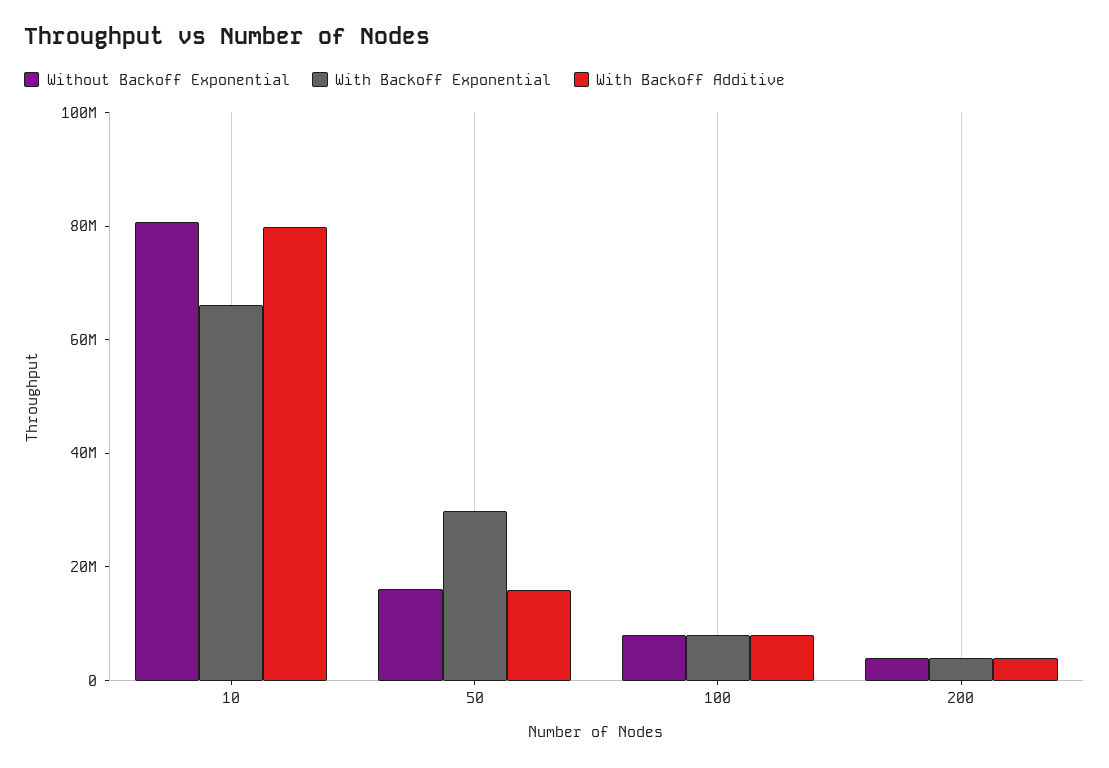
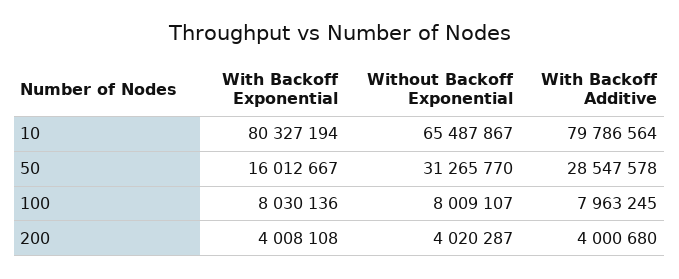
  {
    "Without Backoff Exponential": {
-     "10": 80000000,
+     "10": 65487867,
-     "50": 15000000,
+     "50": 31265770,
      "100": 8009107,
      "200": 4020287
    },
    "With Backoff Exponential": {
-     "10": 65000000,
+     "10": 80327194,
-     "50": 30000000,
+     "50": 16012667,
      "100": 8030136,
      "200": 4008108
    },
    "With Backoff Additive": {
      "10": 79786564,
-     "50": 15000000,
+     "50": 28547578,
      "100": 7963245,
      "200": 4000680
    }
  }

